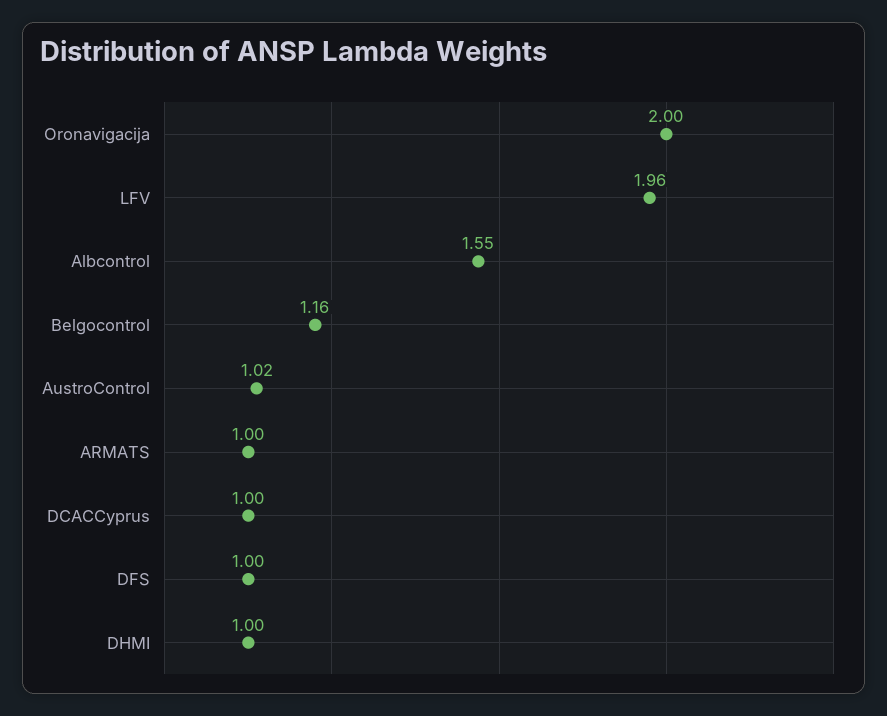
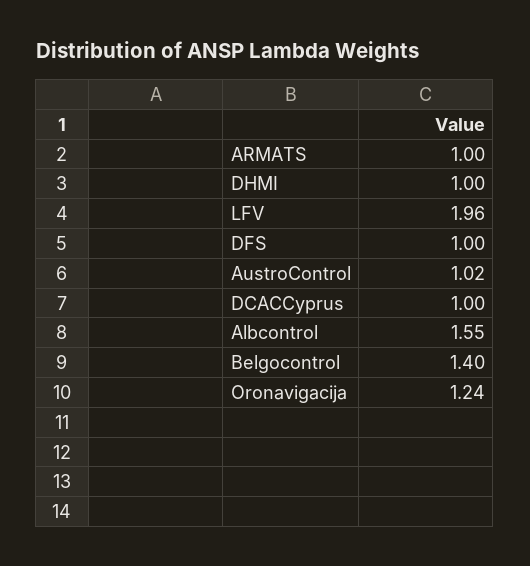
  {
-   "Oronavigacija": 2,
+   "Oronavigacija": 1.24,
    "LFV": 1.96,
    "Albcontrol": 1.55,
-   "Belgocontrol": 1.16,
+   "Belgocontrol": 1.4,
    "AustroControl": 1.02,
    "ARMATS": 1,
    "DCACCyprus": 1,
    "DFS": 1,
    "DHMI": 1
  }

